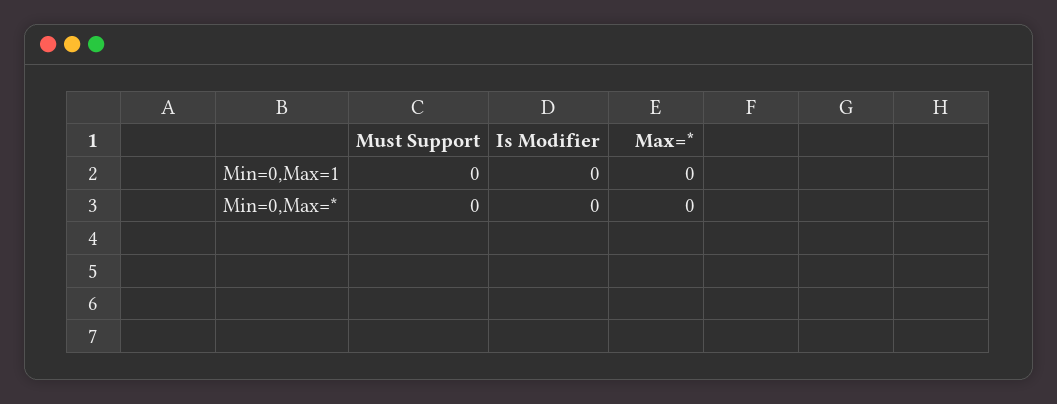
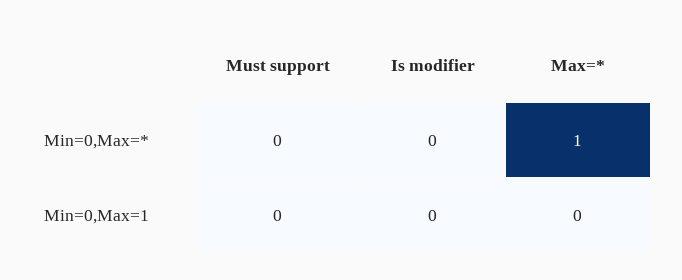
  {
    "Must Support": {
      "Min=0,Max=1": 0,
      "Min=0,Max=*": 0
    },
    "Is Modifier": {
      "Min=0,Max=1": 0,
      "Min=0,Max=*": 0
    },
    "Max=*": {
      "Min=0,Max=1": 0,
-     "Min=0,Max=*": 0
+     "Min=0,Max=*": 1
    }
  }

